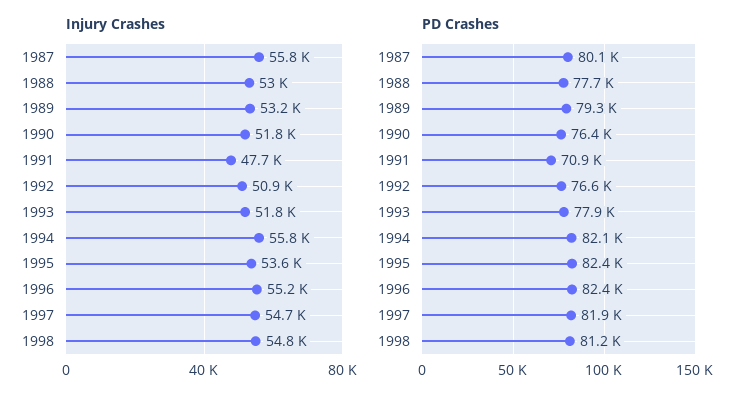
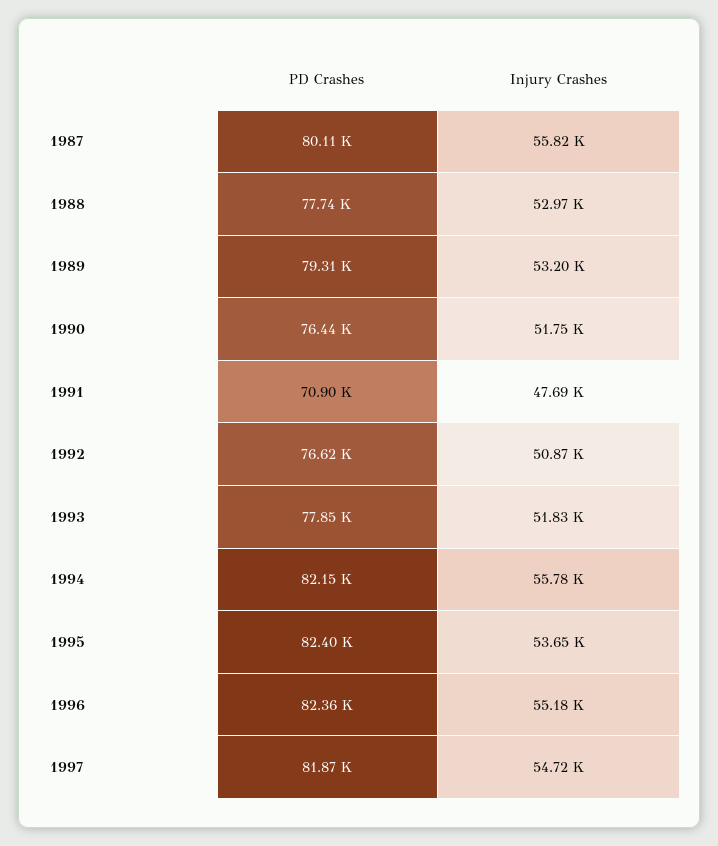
  {
    "Injury Crashes": {
      "1987": 55820,
      "1988": 52970,
      "1989": 53200,
      "1990": 51750,
      "1991": 47690,
      "1992": 50870,
      "1993": 51830,
      "1994": 55780,
      "1995": 53650,
      "1996": 55180,
-     "1997": 54720,
+     "1997": 54720
-     "1998": 54800
    },
    "PD Crashes": {
      "1987": 80110,
      "1988": 77740,
      "1989": 79310,
      "1990": 76440,
      "1991": 70900,
      "1992": 76620,
      "1993": 77850,
      "1994": 82150,
      "1995": 82400,
      "1996": 82360,
-     "1997": 81870,
+     "1997": 81870
-     "1998": 81200
    }
  }

